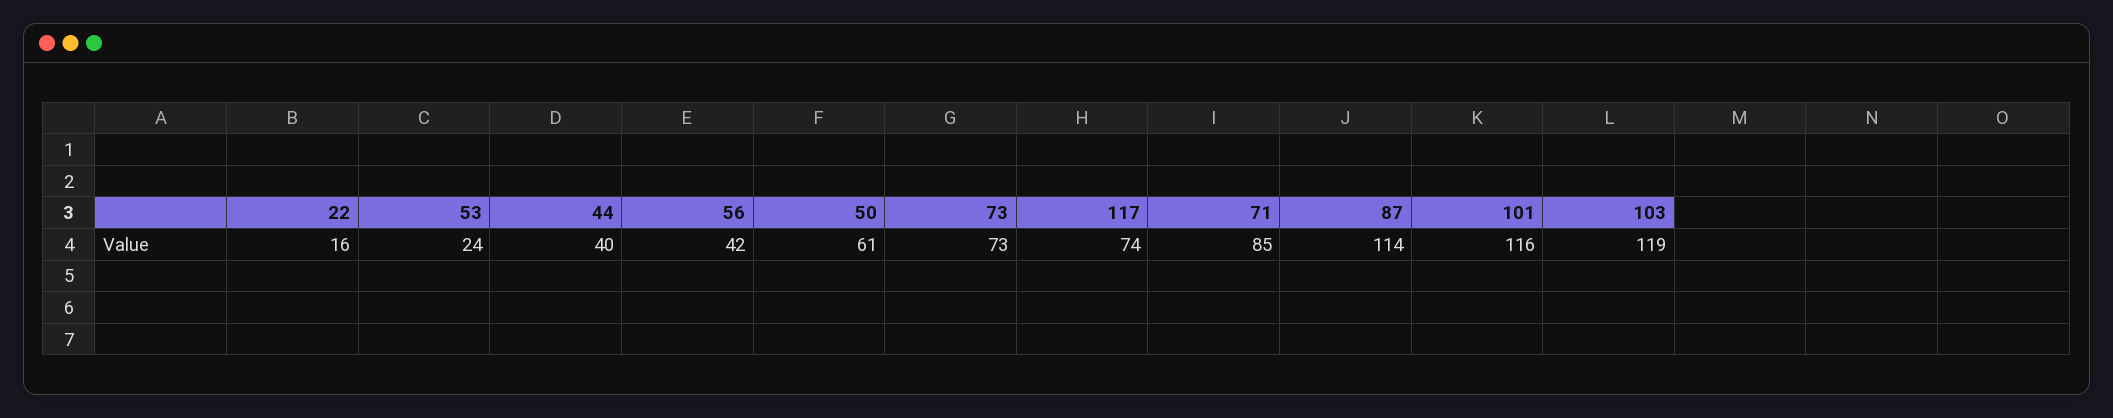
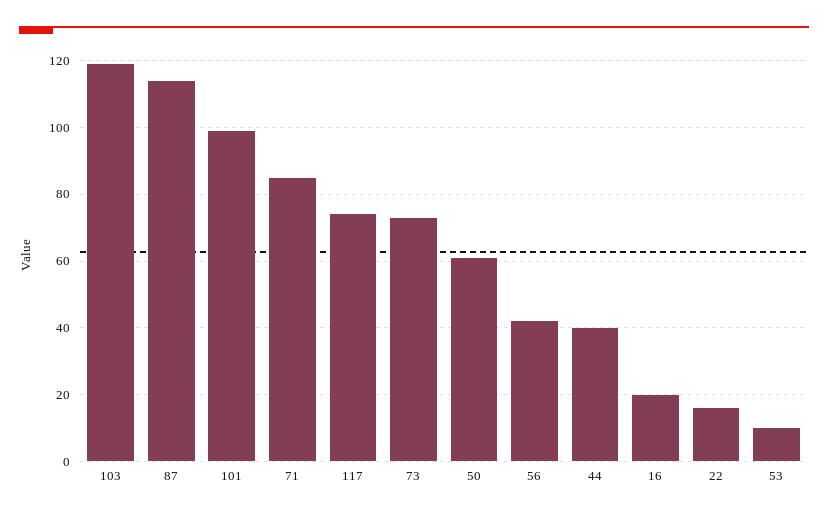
  {
    "22": 16,
-   "53": 24,
+   "53": 10,
    "44": 40,
    "56": 42,
    "50": 61,
    "73": 73,
    "117": 74,
    "71": 85,
    "87": 114,
-   "101": 116,
+   "101": 100,
-   "103": 119
+   "103": 119,
+   "16": 20
  }

